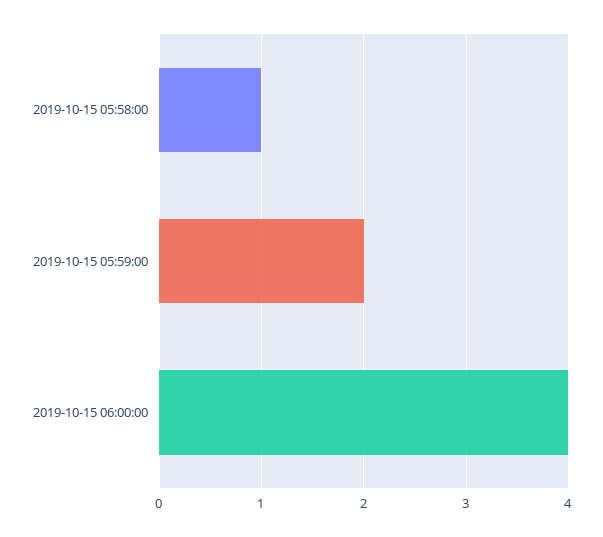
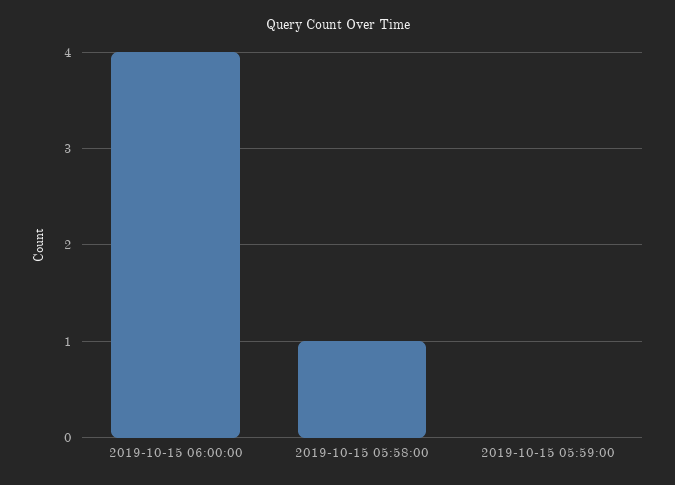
  {
    "2019-10-15 05:58:00": 1,
-   "2019-10-15 05:59:00": 2,
+   "2019-10-15 05:59:00": 0,
    "2019-10-15 06:00:00": 4
  }

